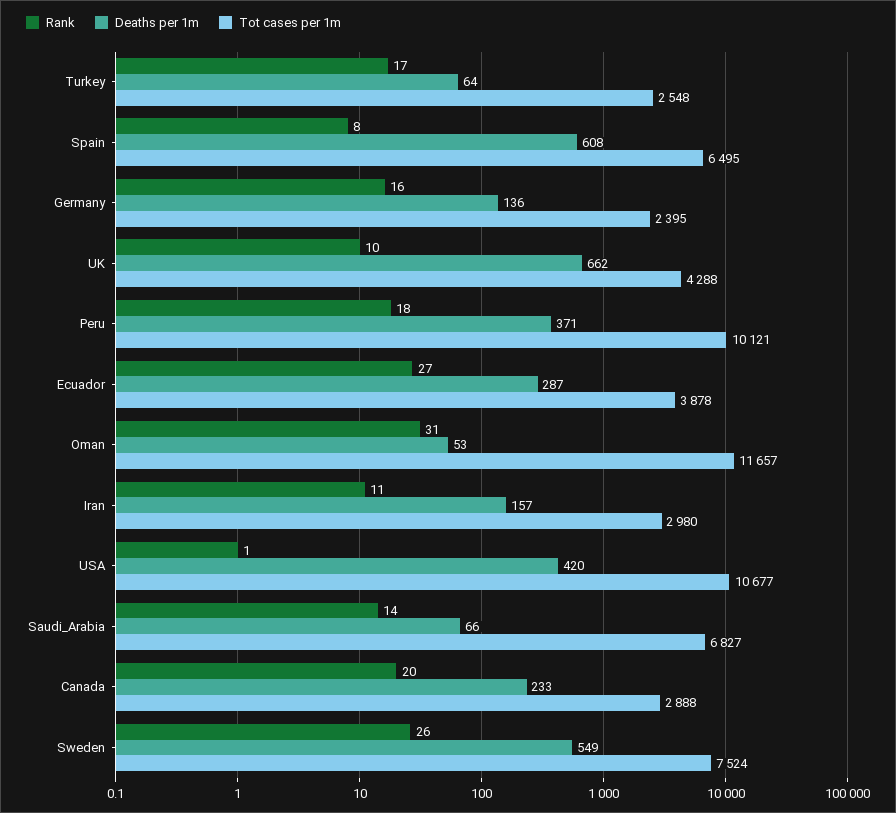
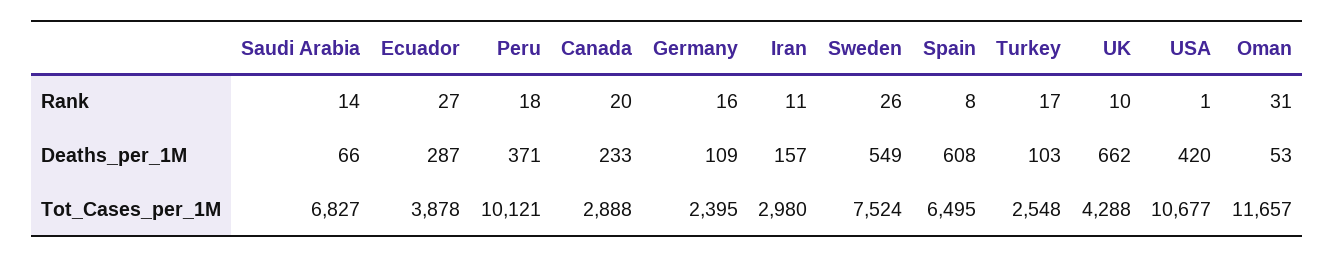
  {
    "Rank": {
      "Turkey": 17,
      "Spain": 8,
      "Germany": 16,
      "UK": 10,
      "Peru": 18,
      "Ecuador": 27,
      "Oman": 31,
      "Iran": 11,
      "USA": 1,
      "Saudi_Arabia": 14,
      "Canada": 20,
      "Sweden": 26
    },
    "Deaths per 1m": {
-     "Turkey": 64,
+     "Turkey": 103,
      "Spain": 608,
-     "Germany": 136,
+     "Germany": 109,
      "UK": 662,
      "Peru": 371,
      "Ecuador": 287,
      "Oman": 53,
      "Iran": 157,
      "USA": 420,
      "Saudi_Arabia": 66,
      "Canada": 233,
      "Sweden": 549
    },
    "Tot cases per 1m": {
      "Turkey": 2548,
      "Spain": 6495,
      "Germany": 2395,
      "UK": 4288,
      "Peru": 10121,
      "Ecuador": 3878,
      "Oman": 11657,
      "Iran": 2980,
      "USA": 10677,
      "Saudi_Arabia": 6827,
      "Canada": 2888,
      "Sweden": 7524
    }
  }

